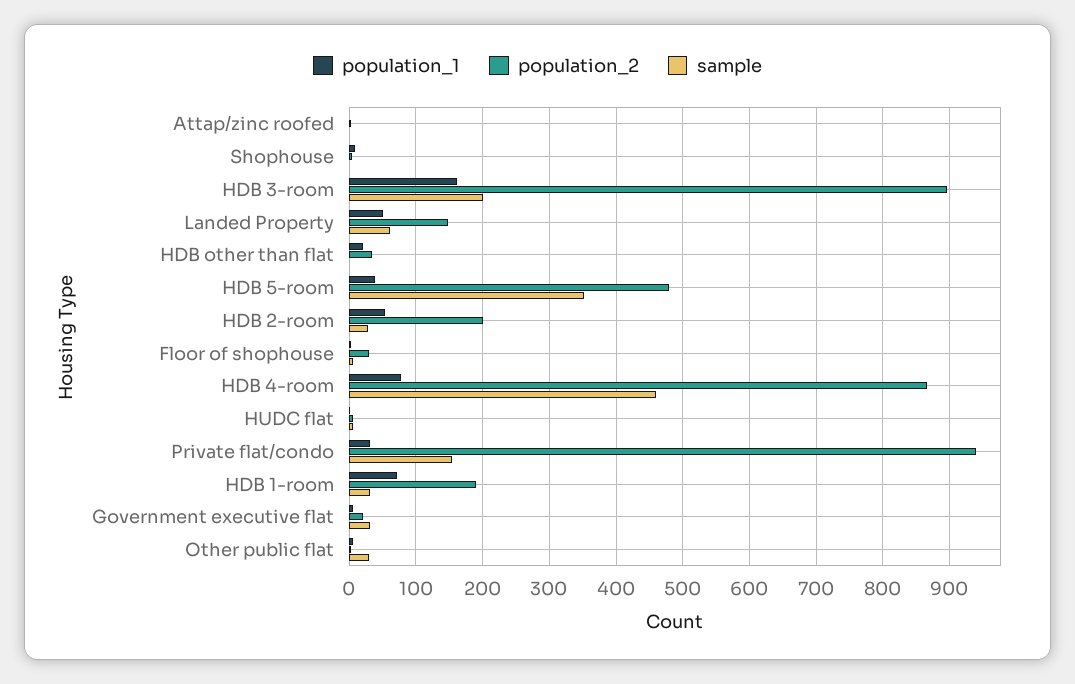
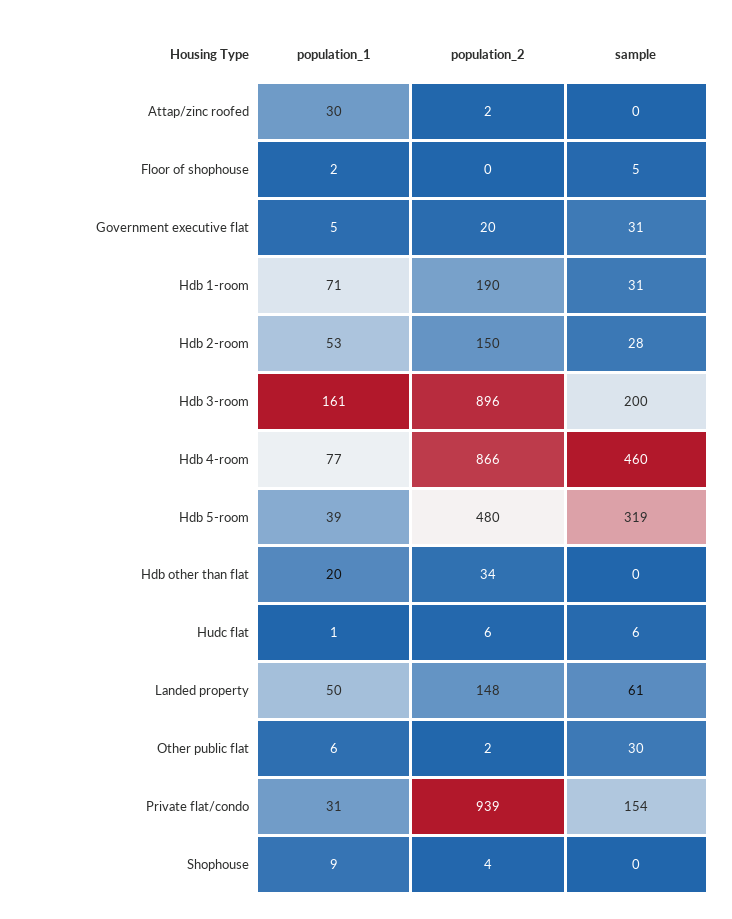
  {
    "population_1": {
-     "Attap/zinc roofed": 0,
+     "Attap/zinc roofed": 30,
      "Shophouse": 9,
      "HDB 3-room": 161,
      "Landed Property": 50,
      "HDB other than flat": 20,
      "HDB 5-room": 39,
      "HDB 2-room": 53,
      "Floor of shophouse": 2,
      "HDB 4-room": 77,
      "HUDC flat": 1,
      "Private flat/condo": 31,
      "HDB 1-room": 71,
      "Government executive flat": 5,
      "Other public flat": 6
    },
    "population_2": {
      "Attap/zinc roofed": 2,
      "Shophouse": 4,
      "HDB 3-room": 896,
      "Landed Property": 148,
      "HDB other than flat": 34,
      "HDB 5-room": 480,
-     "HDB 2-room": 200,
+     "HDB 2-room": 150,
-     "Floor of shophouse": 30,
+     "Floor of shophouse": 0,
      "HDB 4-room": 866,
      "HUDC flat": 6,
      "Private flat/condo": 939,
      "HDB 1-room": 190,
      "Government executive flat": 20,
      "Other public flat": 2
    },
    "sample": {
      "Attap/zinc roofed": 0,
      "Shophouse": 0,
      "HDB 3-room": 200,
      "Landed Property": 61,
      "HDB other than flat": 0,
-     "HDB 5-room": 350,
+     "HDB 5-room": 319,
      "HDB 2-room": 28,
      "Floor of shophouse": 5,
      "HDB 4-room": 460,
      "HUDC flat": 6,
      "Private flat/condo": 154,
      "HDB 1-room": 31,
      "Government executive flat": 31,
      "Other public flat": 30
    }
  }

